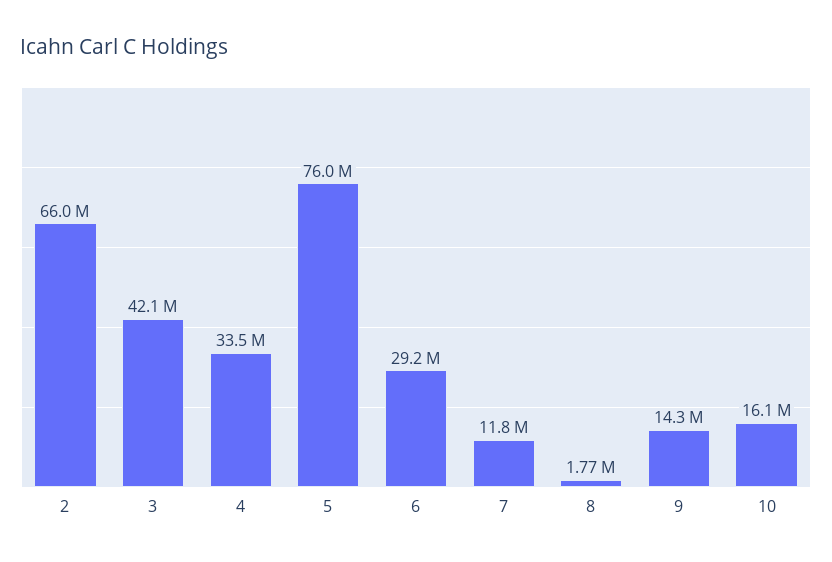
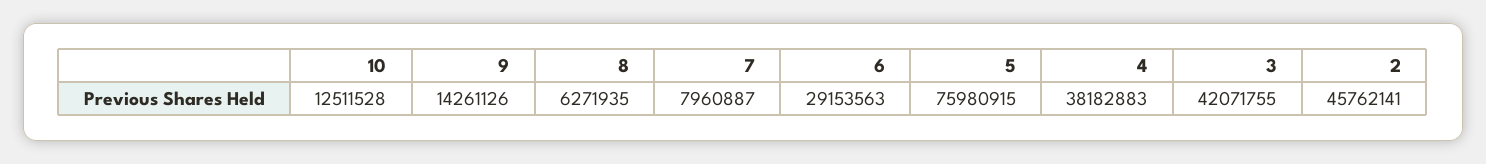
  {
-   "2": 66000000,
+   "2": 45762141,
    "3": 42071755,
-   "4": 33500000,
+   "4": 38182883,
    "5": 75980915,
    "6": 29153563,
-   "7": 11800000,
+   "7": 7960887,
-   "8": 1770000,
+   "8": 6271935,
    "9": 14261126,
-   "10": 16100000
+   "10": 12511528
  }

